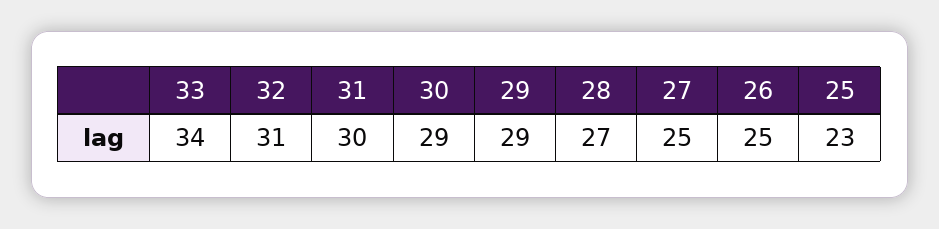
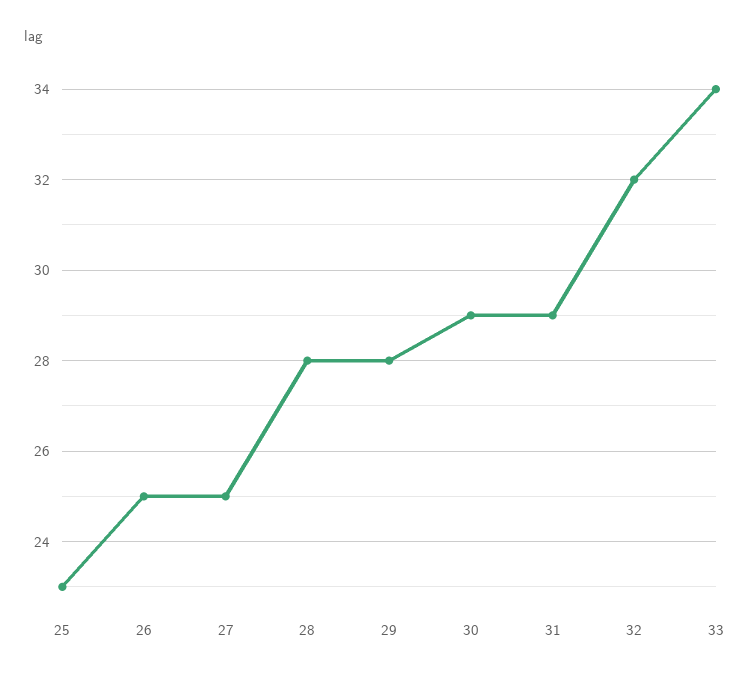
  {
    "33": 34,
-   "32": 31,
+   "32": 32,
-   "31": 30,
+   "31": 29,
    "30": 29,
-   "29": 29,
+   "29": 28,
-   "28": 27,
+   "28": 28,
    "27": 25,
    "26": 25,
    "25": 23
  }

